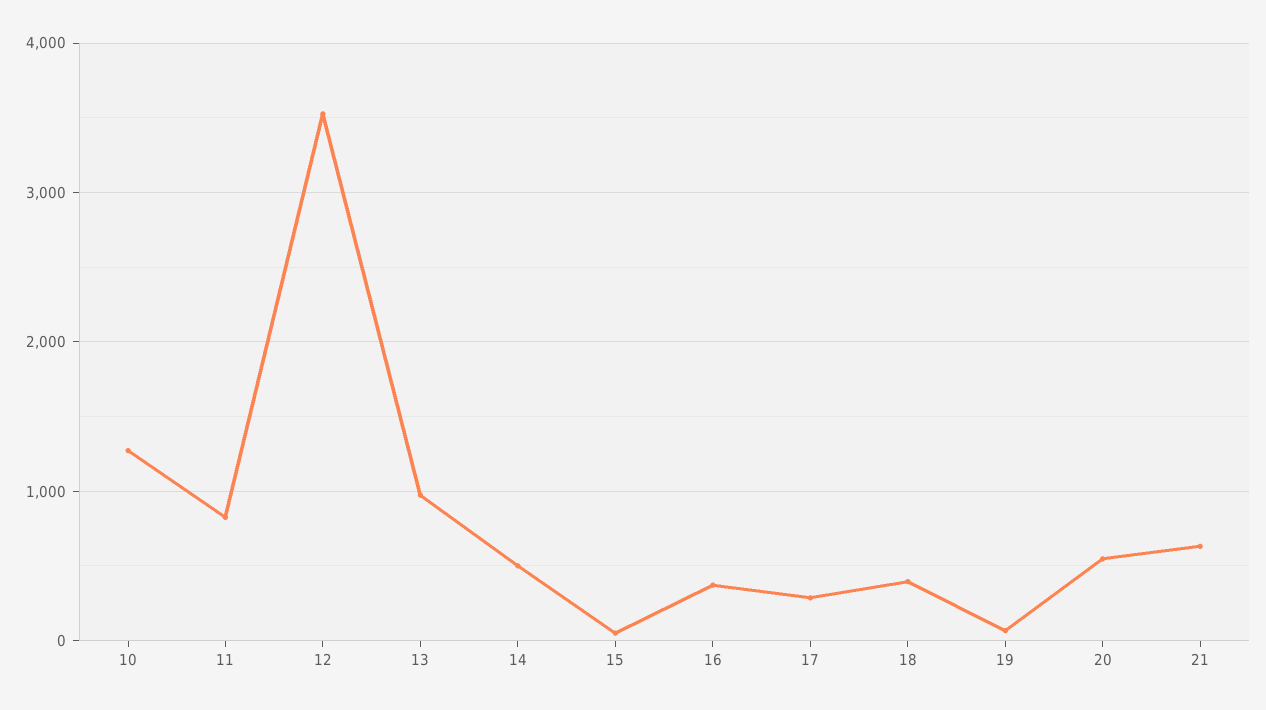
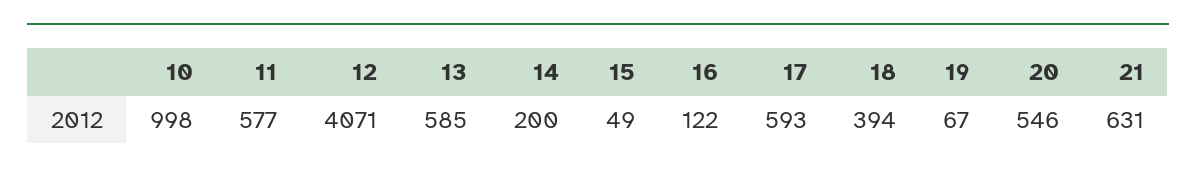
  {
-   "10": 1300,
+   "10": 998,
-   "11": 800,
+   "11": 577,
-   "12": 3500,
+   "12": 4071,
-   "13": 1000,
+   "13": 585,
-   "14": 500,
+   "14": 200,
    "15": 49,
-   "16": 400,
+   "16": 122,
-   "17": 300,
+   "17": 593,
    "18": 394,
    "19": 67,
    "20": 546,
    "21": 631
  }

